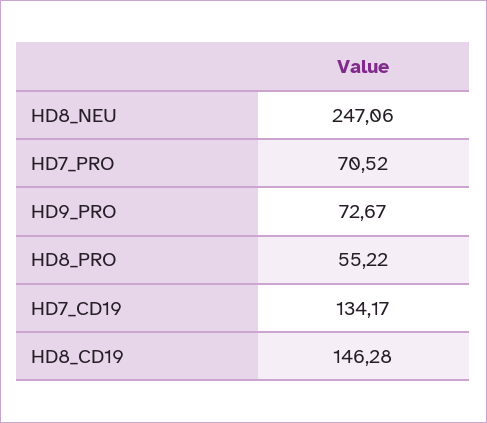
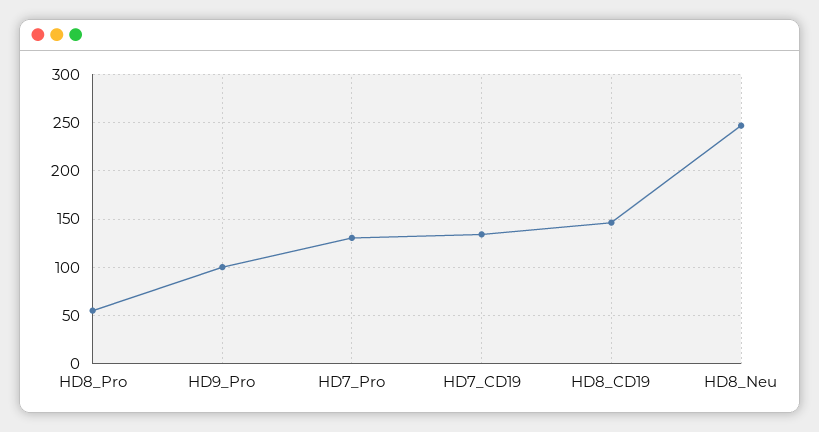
  {
    "HD8_NEU": 247.06,
-   "HD7_PRO": 70.52,
+   "HD7_PRO": 130,
-   "HD9_PRO": 72.67,
+   "HD9_PRO": 100,
    "HD8_PRO": 55.22,
    "HD7_CD19": 134.17,
    "HD8_CD19": 146.28
  }

